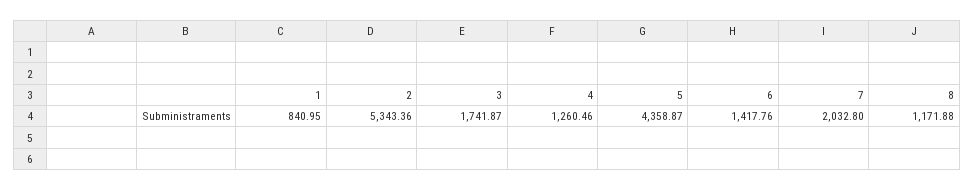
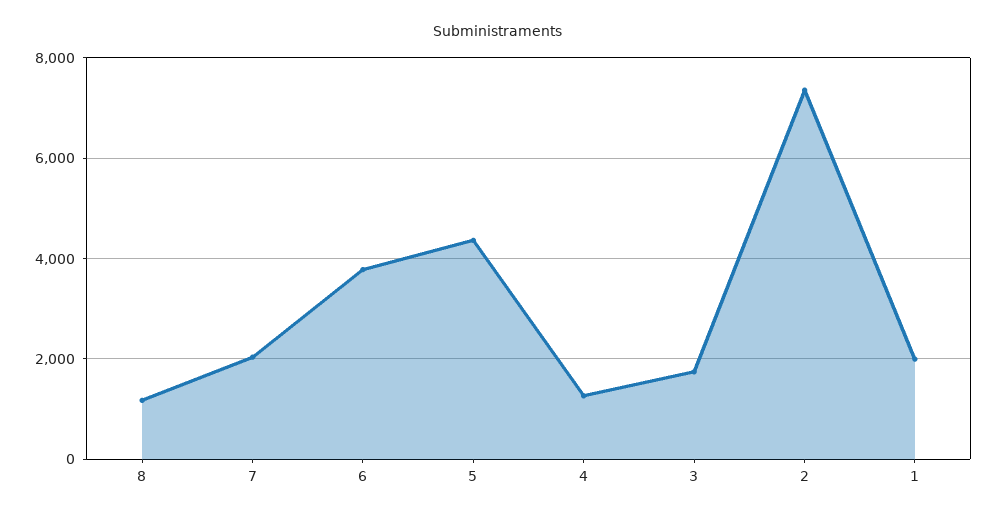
  {
-   "1": 840.95,
+   "1": 2000,
-   "2": 5343.36,
+   "2": 7400,
    "3": 1741.87,
    "4": 1260.46,
    "5": 4358.87,
-   "6": 1417.76,
+   "6": 3800,
    "7": 2032.8,
    "8": 1171.88
  }

